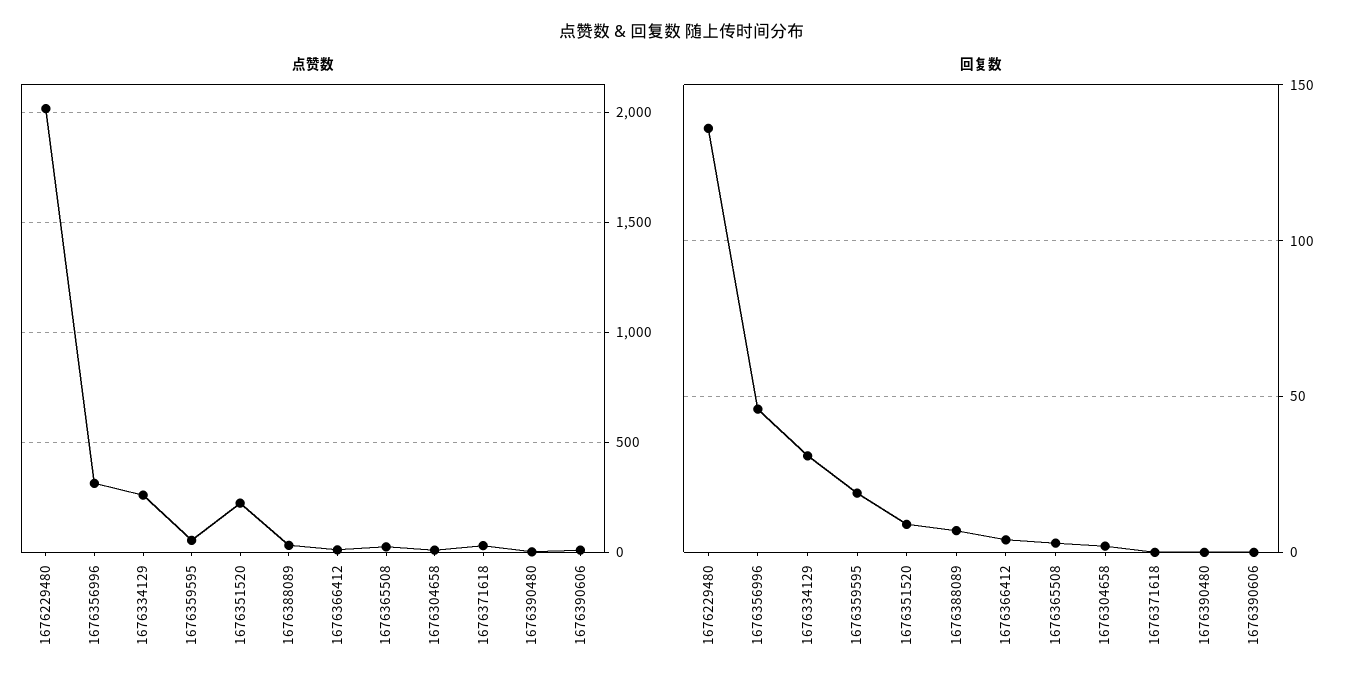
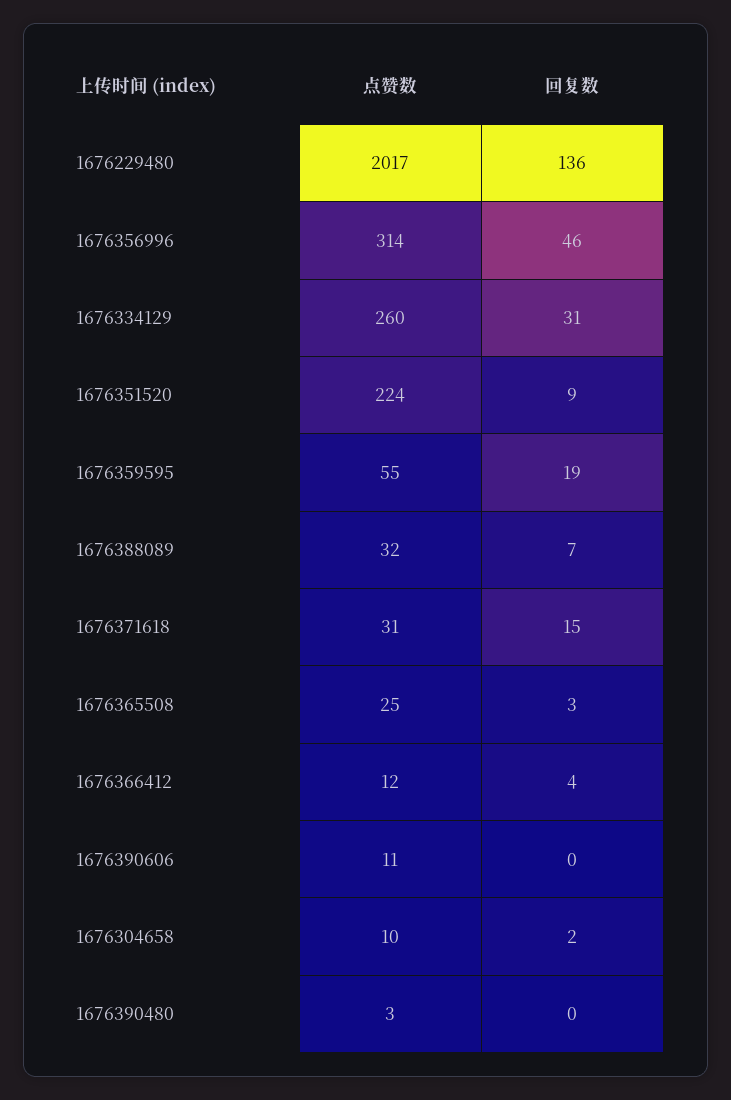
  {
    "点赞数": {
      "1676229480": 2017,
      "1676356996": 314,
      "1676334129": 260,
      "1676359595": 55,
      "1676351520": 224,
      "1676388089": 32,
      "1676366412": 12,
      "1676365508": 25,
      "1676304658": 10,
      "1676371618": 31,
      "1676390480": 3,
      "1676390606": 11
    },
    "回复数": {
      "1676229480": 136,
      "1676356996": 46,
      "1676334129": 31,
      "1676359595": 19,
      "1676351520": 9,
      "1676388089": 7,
      "1676366412": 4,
      "1676365508": 3,
      "1676304658": 2,
-     "1676371618": 0,
+     "1676371618": 15,
      "1676390480": 0,
      "1676390606": 0
    }
  }

